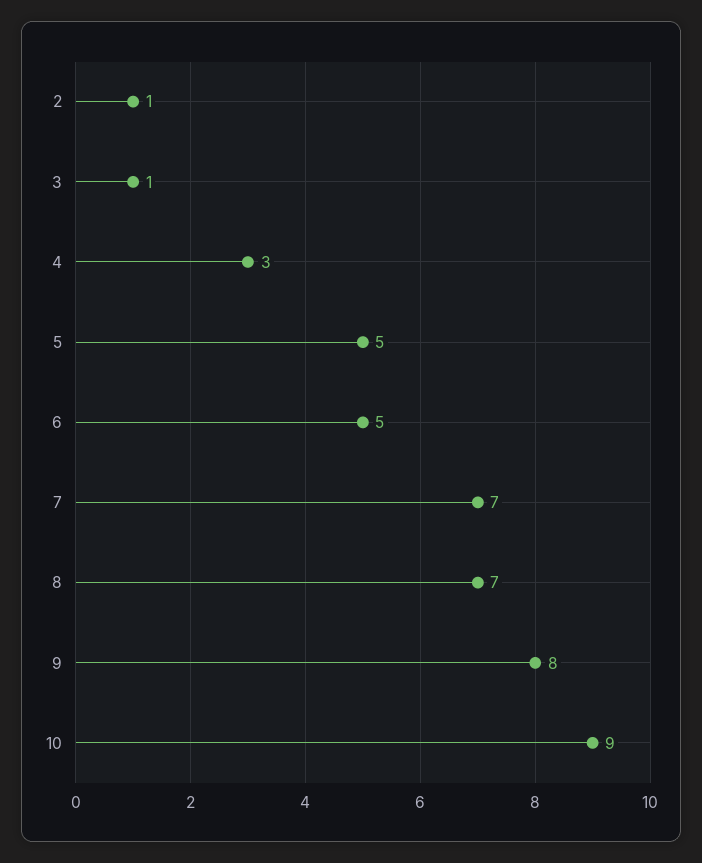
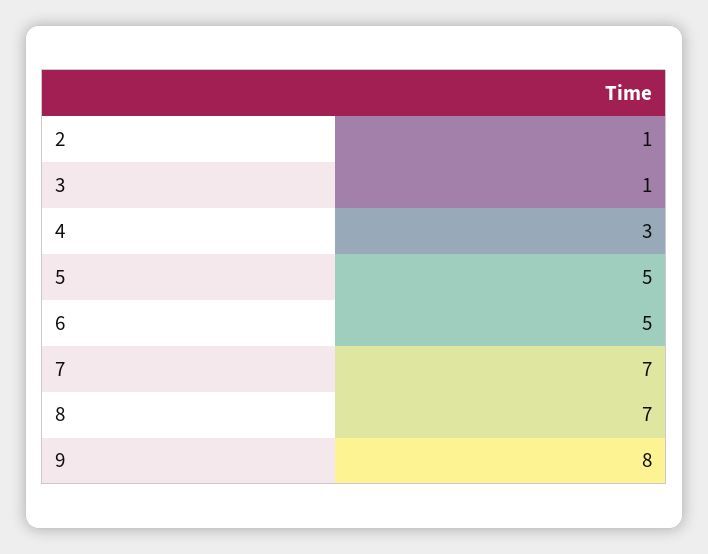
  {
    "2": 1,
    "3": 1,
    "4": 3,
    "5": 5,
    "6": 5,
    "7": 7,
    "8": 7,
-   "9": 8,
+   "9": 8
-   "10": 9
  }

